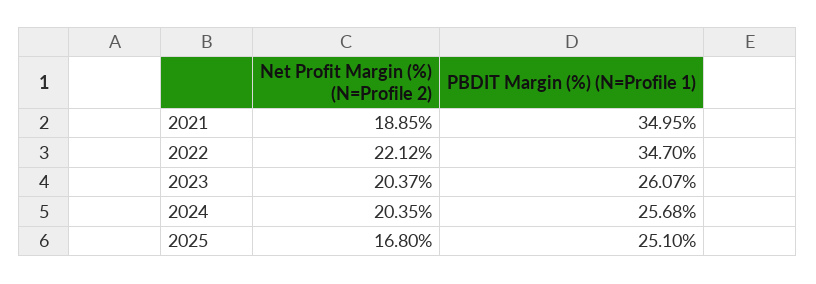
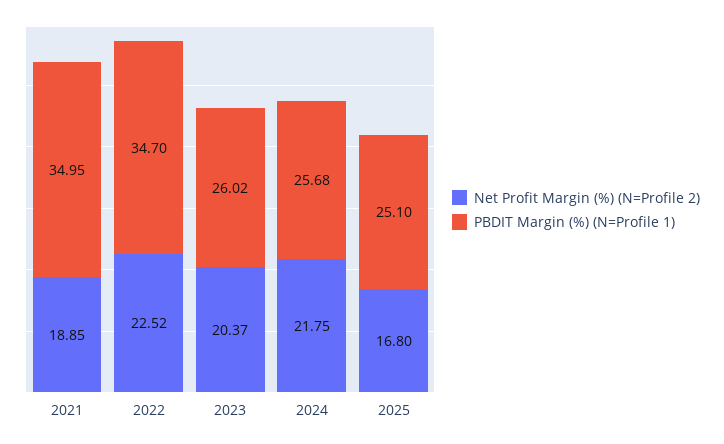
  {
    "Net Profit Margin (%) (N=Profile 2)": {
      "2021": 18.85,
-     "2022": 22.12,
+     "2022": 22.52,
      "2023": 20.37,
-     "2024": 20.35,
+     "2024": 21.75,
      "2025": 16.8
    },
    "PBDIT Margin (%) (N=Profile 1)": {
      "2021": 34.95,
      "2022": 34.7,
-     "2023": 26.07,
+     "2023": 26.02,
      "2024": 25.68,
      "2025": 25.1
    }
  }

